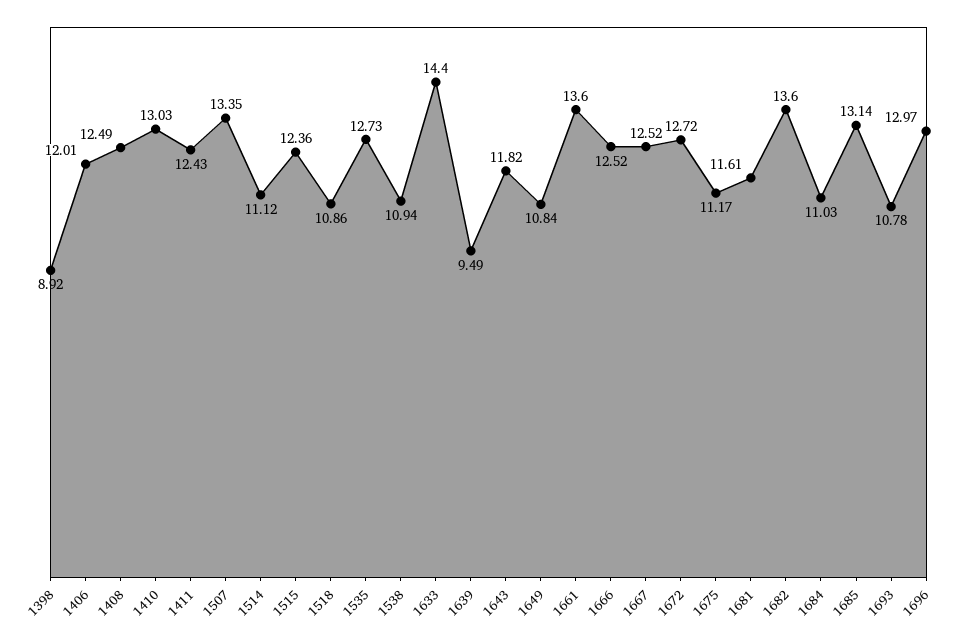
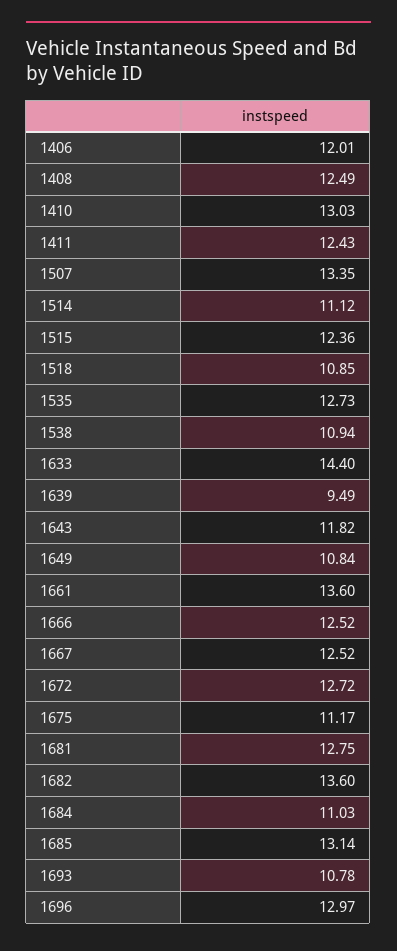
  {
-   "1398": 8.92,
    "1406": 12.01,
    "1408": 12.49,
    "1410": 13.03,
    "1411": 12.43,
    "1507": 13.35,
    "1514": 11.12,
    "1515": 12.36,
-   "1518": 10.86,
+   "1518": 10.85,
    "1535": 12.73,
    "1538": 10.94,
    "1633": 14.4,
    "1639": 9.49,
    "1643": 11.82,
    "1649": 10.84,
    "1661": 13.6,
    "1666": 12.52,
    "1667": 12.52,
    "1672": 12.72,
    "1675": 11.17,
-   "1681": 11.61,
+   "1681": 12.75,
    "1682": 13.6,
    "1684": 11.03,
    "1685": 13.14,
    "1693": 10.78,
    "1696": 12.97
  }

